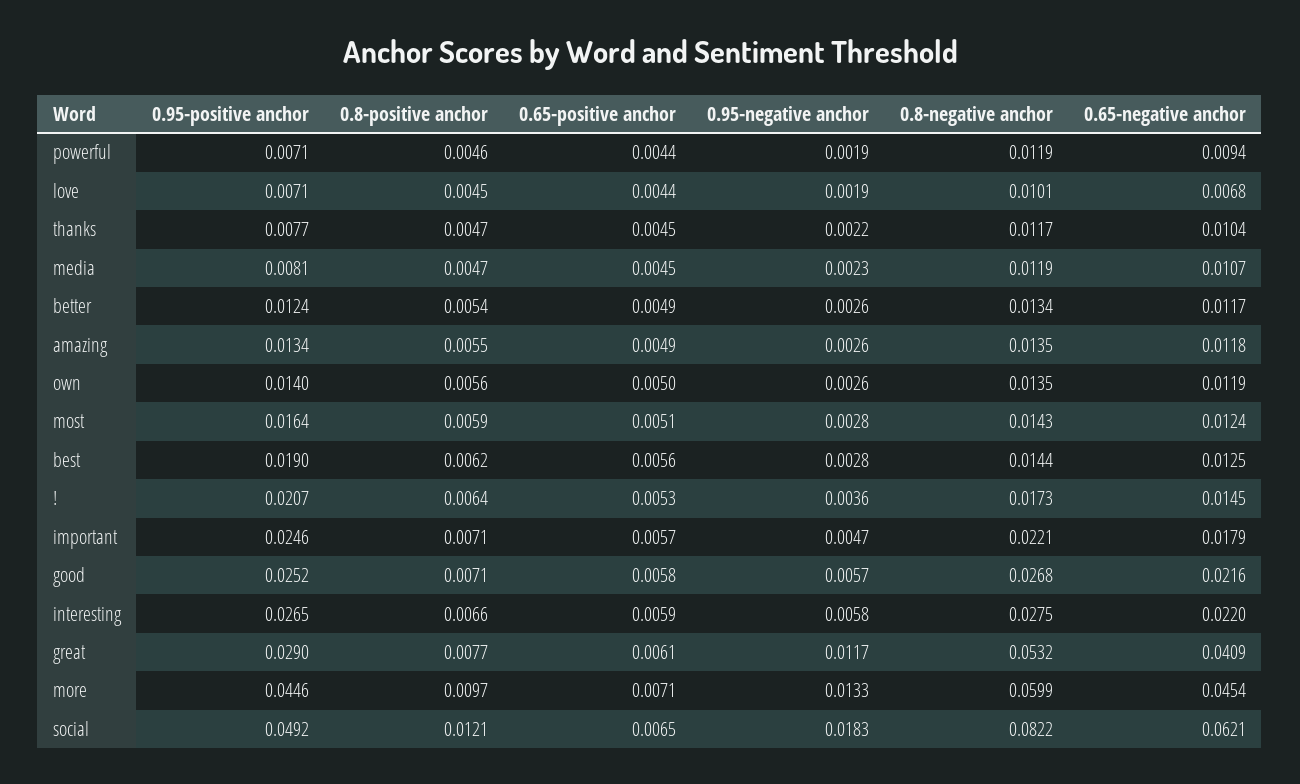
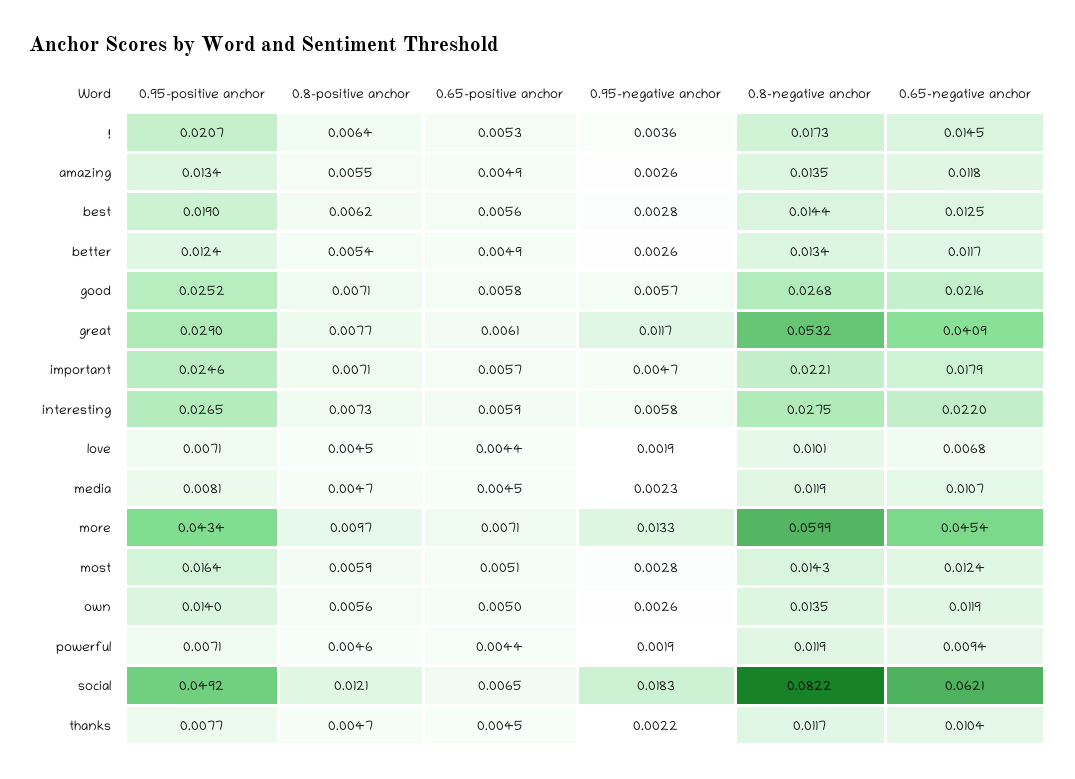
  {
    "0.95-positive anchor": {
      "powerful": 0.0071,
      "love": 0.0071,
      "thanks": 0.0077,
      "media": 0.0081,
      "better": 0.0124,
      "amazing": 0.0134,
      "own": 0.014,
      "most": 0.0164,
      "best": 0.019,
      "!": 0.0207,
      "important": 0.0246,
      "good": 0.0252,
      "interesting": 0.0265,
      "great": 0.029,
-     "more": 0.0446,
+     "more": 0.0434,
      "social": 0.0492
    },
    "0.8-positive anchor": {
      "powerful": 0.0046,
      "love": 0.0045,
      "thanks": 0.0047,
      "media": 0.0047,
      "better": 0.0054,
      "amazing": 0.0055,
      "own": 0.0056,
      "most": 0.0059,
      "best": 0.0062,
      "!": 0.0064,
      "important": 0.0071,
      "good": 0.0071,
-     "interesting": 0.0066,
+     "interesting": 0.0073,
      "great": 0.0077,
      "more": 0.0097,
      "social": 0.0121
    },
    "0.65-positive anchor": {
      "powerful": 0.0044,
      "love": 0.0044,
      "thanks": 0.0045,
      "media": 0.0045,
      "better": 0.0049,
      "amazing": 0.0049,
      "own": 0.005,
      "most": 0.0051,
      "best": 0.0056,
      "!": 0.0053,
      "important": 0.0057,
      "good": 0.0058,
      "interesting": 0.0059,
      "great": 0.0061,
      "more": 0.0071,
      "social": 0.0065
    },
    "0.95-negative anchor": {
      "powerful": 0.0019,
      "love": 0.0019,
      "thanks": 0.0022,
      "media": 0.0023,
      "better": 0.0026,
      "amazing": 0.0026,
      "own": 0.0026,
      "most": 0.0028,
      "best": 0.0028,
      "!": 0.0036,
      "important": 0.0047,
      "good": 0.0057,
      "interesting": 0.0058,
      "great": 0.0117,
      "more": 0.0133,
      "social": 0.0183
    },
    "0.8-negative anchor": {
      "powerful": 0.0119,
      "love": 0.0101,
      "thanks": 0.0117,
      "media": 0.0119,
      "better": 0.0134,
      "amazing": 0.0135,
      "own": 0.0135,
      "most": 0.0143,
      "best": 0.0144,
      "!": 0.0173,
      "important": 0.0221,
      "good": 0.0268,
      "interesting": 0.0275,
      "great": 0.0532,
      "more": 0.0599,
      "social": 0.0822
    },
    "0.65-negative anchor": {
      "powerful": 0.0094,
      "love": 0.0068,
      "thanks": 0.0104,
      "media": 0.0107,
      "better": 0.0117,
      "amazing": 0.0118,
      "own": 0.0119,
      "most": 0.0124,
      "best": 0.0125,
      "!": 0.0145,
      "important": 0.0179,
      "good": 0.0216,
      "interesting": 0.022,
      "great": 0.0409,
      "more": 0.0454,
      "social": 0.0621
    }
  }

